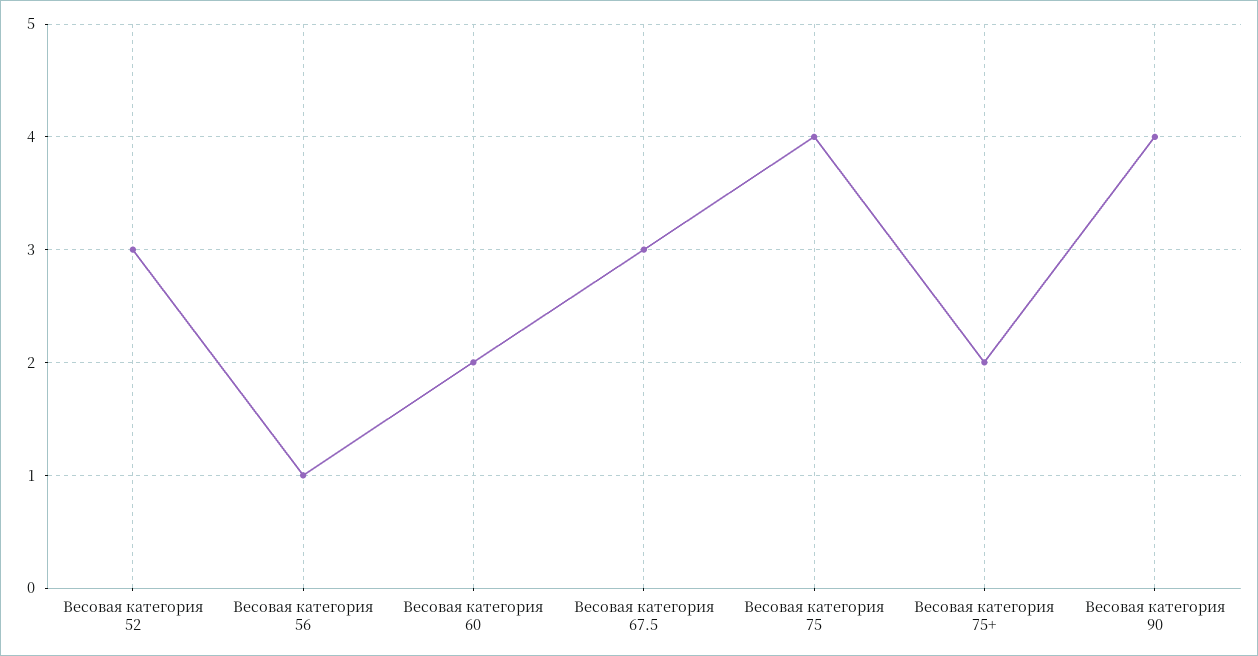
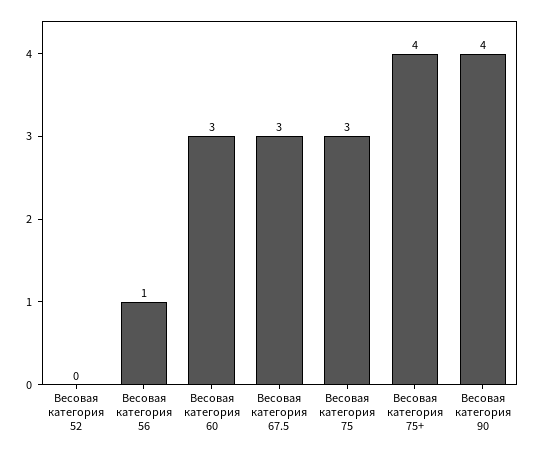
  {
-   "Весовая категория 52": 3,
+   "Весовая категория 52": 0,
    "Весовая категория 56": 1,
-   "Весовая категория 60": 2,
+   "Весовая категория 60": 3,
    "Весовая категория 67.5": 3,
-   "Весовая категория 75": 4,
+   "Весовая категория 75": 3,
-   "Весовая категория 75+": 2,
+   "Весовая категория 75+": 4,
    "Весовая категория 90": 4
  }

